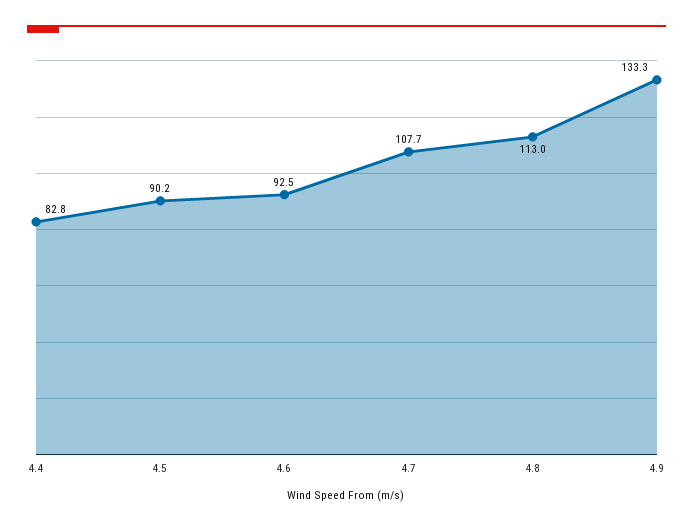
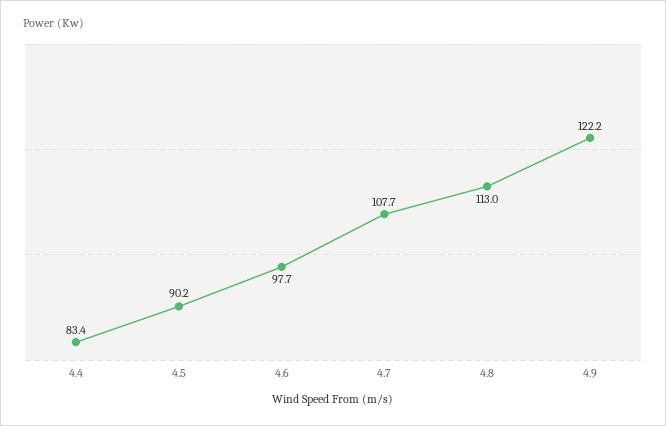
  {
-   "4.4": 82.8,
+   "4.4": 83.4,
    "4.5": 90.2,
-   "4.6": 92.5,
+   "4.6": 97.7,
    "4.7": 107.7,
    "4.8": 113,
-   "4.9": 133.3
+   "4.9": 122.2
  }

